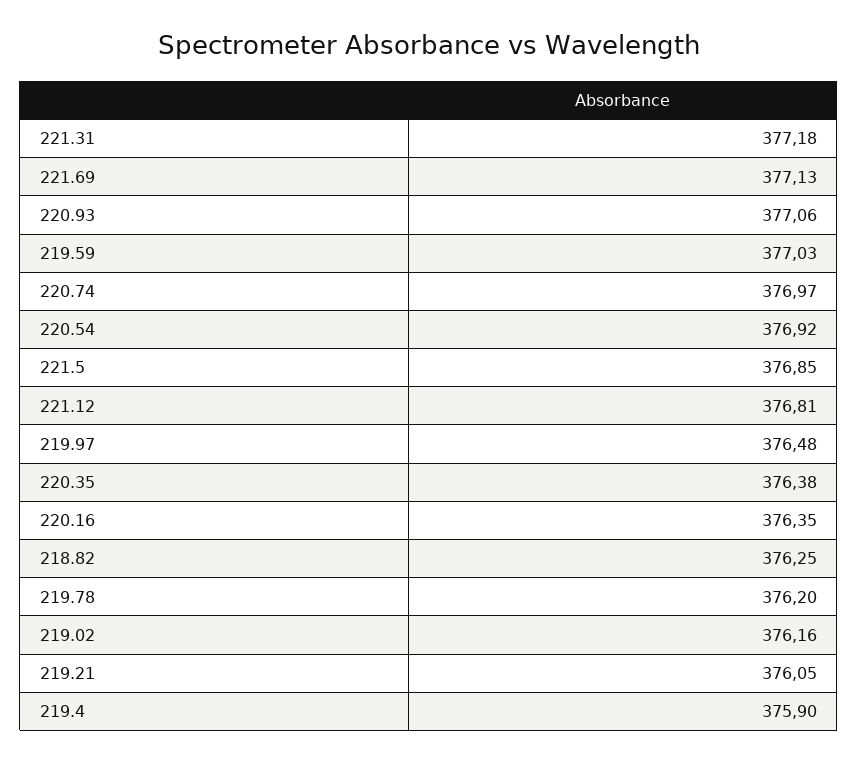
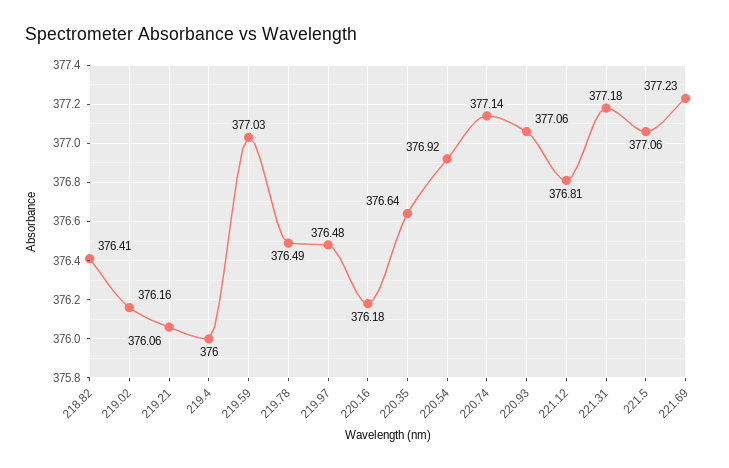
  {
    "221.31": 377.18,
-   "221.69": 377.13,
+   "221.69": 377.23,
    "220.93": 377.06,
    "219.59": 377.03,
-   "220.74": 376.97,
+   "220.74": 377.14,
    "220.54": 376.92,
-   "221.5": 376.85,
+   "221.5": 377.06,
    "221.12": 376.81,
    "219.97": 376.48,
-   "220.35": 376.38,
+   "220.35": 376.64,
-   "220.16": 376.35,
+   "220.16": 376.18,
-   "218.82": 376.25,
+   "218.82": 376.41,
-   "219.78": 376.2,
+   "219.78": 376.49,
    "219.02": 376.16,
-   "219.21": 376.05,
+   "219.21": 376.06,
-   "219.4": 375.9
+   "219.4": 376
  }

